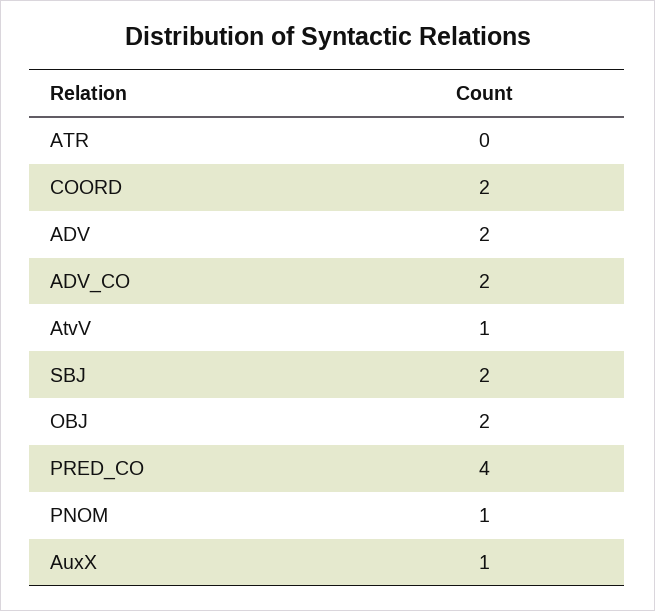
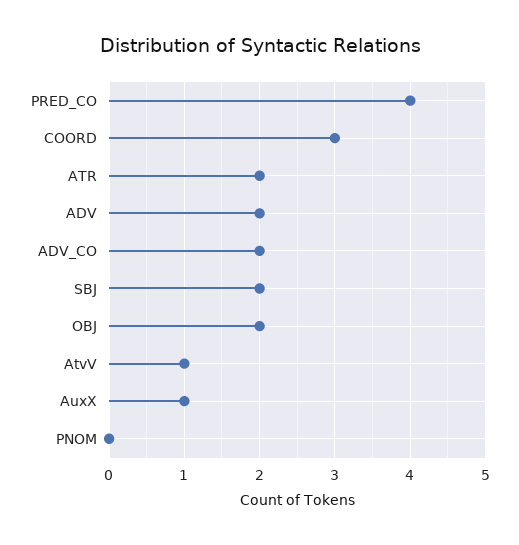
  {
-   "ATR": 0,
+   "ATR": 2,
-   "COORD": 2,
+   "COORD": 3,
    "ADV": 2,
    "ADV_CO": 2,
    "AtvV": 1,
    "SBJ": 2,
    "OBJ": 2,
    "PRED_CO": 4,
-   "PNOM": 1,
+   "PNOM": 0,
    "AuxX": 1
  }

